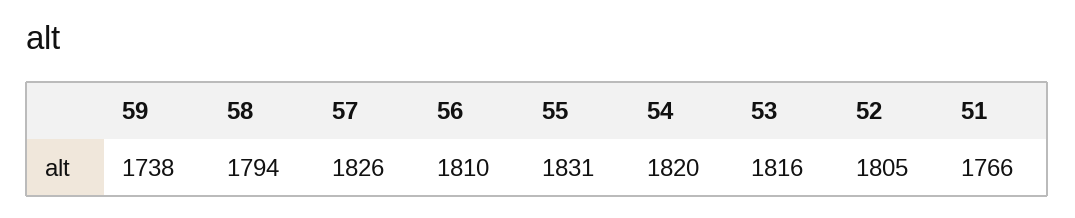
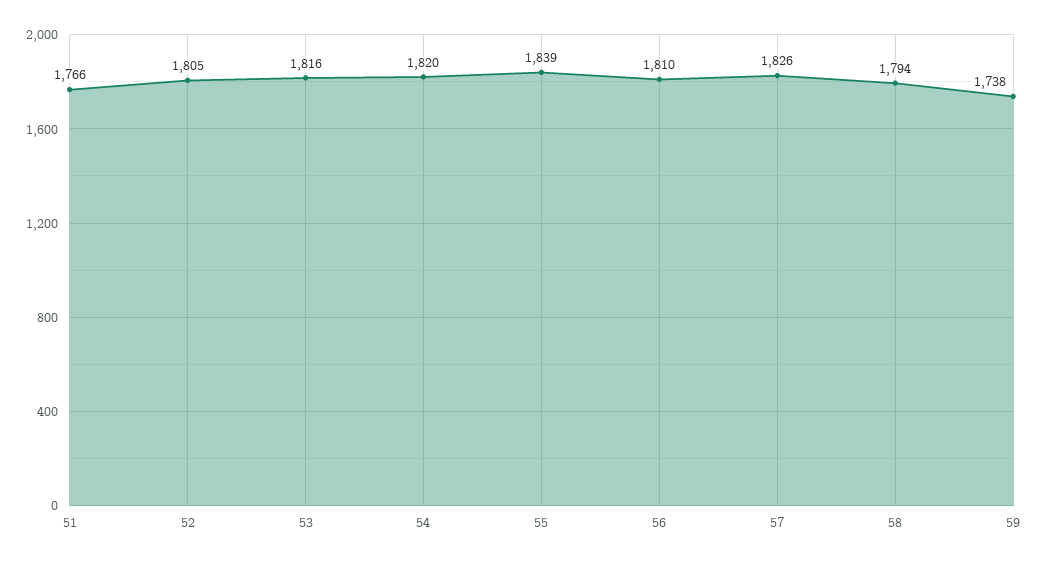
  {
    "59": 1738,
    "58": 1794,
    "57": 1826,
    "56": 1810,
-   "55": 1831,
+   "55": 1839,
    "54": 1820,
    "53": 1816,
    "52": 1805,
    "51": 1766
  }

